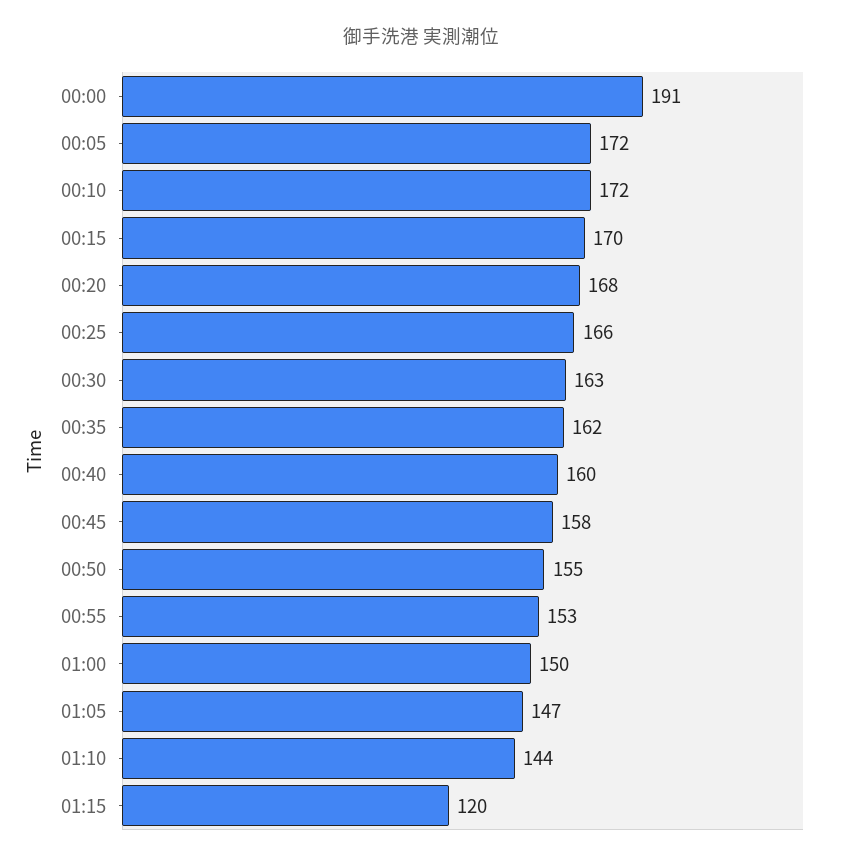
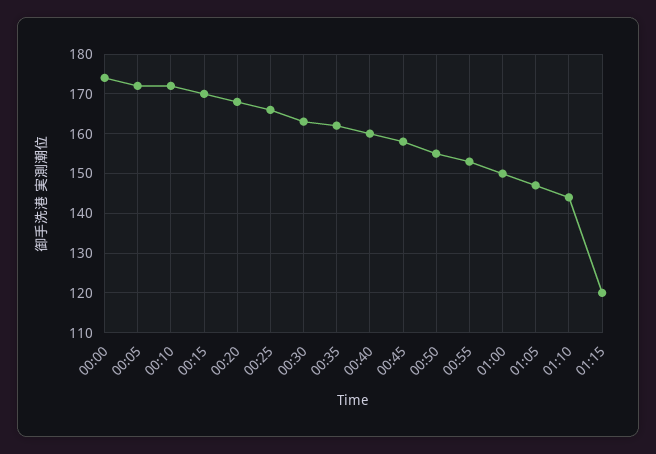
  {
-   "00:00": 191,
+   "00:00": 175,
    "00:05": 172,
    "00:10": 172,
    "00:15": 170,
    "00:20": 168,
    "00:25": 166,
    "00:30": 163,
    "00:35": 162,
    "00:40": 160,
    "00:45": 158,
    "00:50": 155,
    "00:55": 153,
    "01:00": 150,
    "01:05": 147,
    "01:10": 144,
    "01:15": 120
  }

